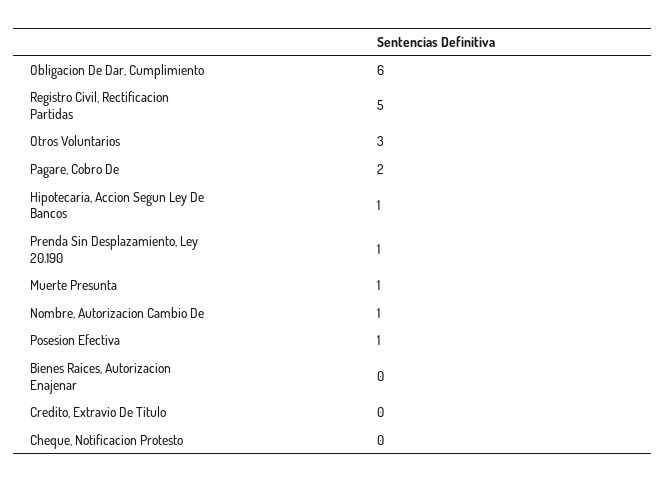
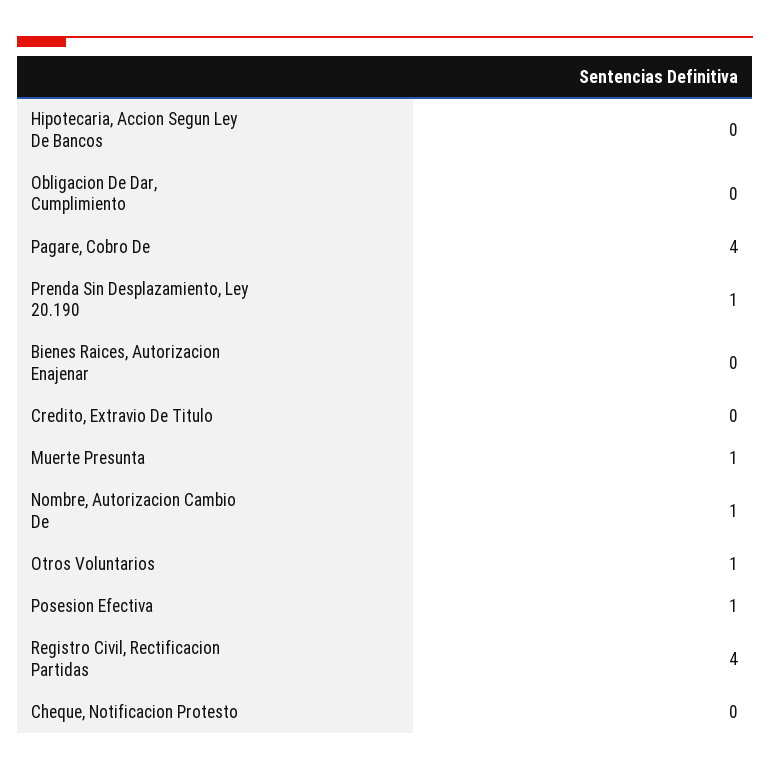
  {
-   "Obligacion De Dar, Cumplimiento": 6,
+   "Obligacion De Dar, Cumplimiento": 0,
-   "Registro Civil, Rectificacion Partidas": 5,
+   "Registro Civil, Rectificacion Partidas": 4,
-   "Otros Voluntarios": 3,
+   "Otros Voluntarios": 1,
-   "Pagare, Cobro De": 2,
+   "Pagare, Cobro De": 4,
-   "Hipotecaria, Accion Segun Ley De Bancos": 1,
+   "Hipotecaria, Accion Segun Ley De Bancos": 0,
    "Prenda Sin Desplazamiento, Ley 20.190": 1,
    "Muerte Presunta": 1,
    "Nombre, Autorizacion Cambio De": 1,
    "Posesion Efectiva": 1,
    "Bienes Raices, Autorizacion Enajenar": 0,
    "Credito, Extravio De Titulo": 0,
    "Cheque, Notificacion Protesto": 0
  }

